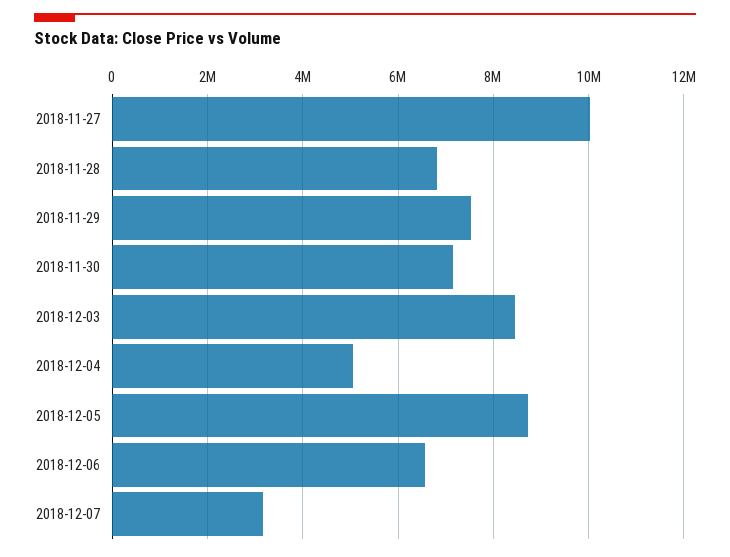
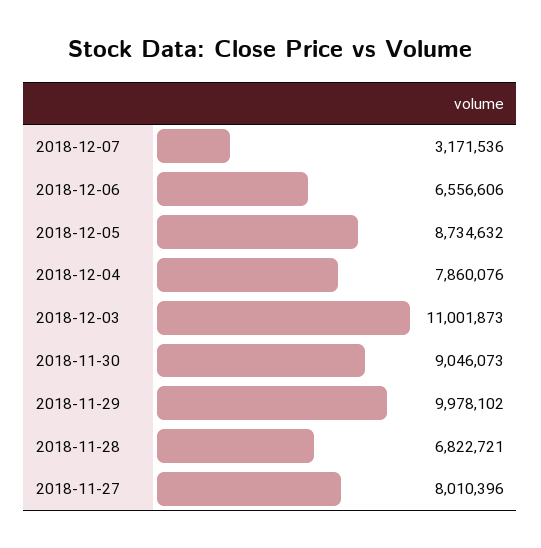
  {
-   "2018-11-27": 10000000,
+   "2018-11-27": 8010396,
    "2018-11-28": 6822721,
-   "2018-11-29": 7600000,
+   "2018-11-29": 9978102,
-   "2018-11-30": 7200000,
+   "2018-11-30": 9046073,
-   "2018-12-03": 8400000,
+   "2018-12-03": 11001873,
-   "2018-12-04": 5000000,
+   "2018-12-04": 7860076,
    "2018-12-05": 8734632,
    "2018-12-06": 6556606,
    "2018-12-07": 3171536
  }

